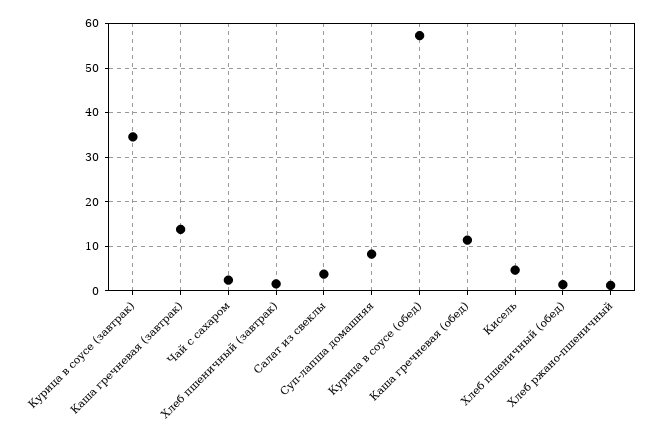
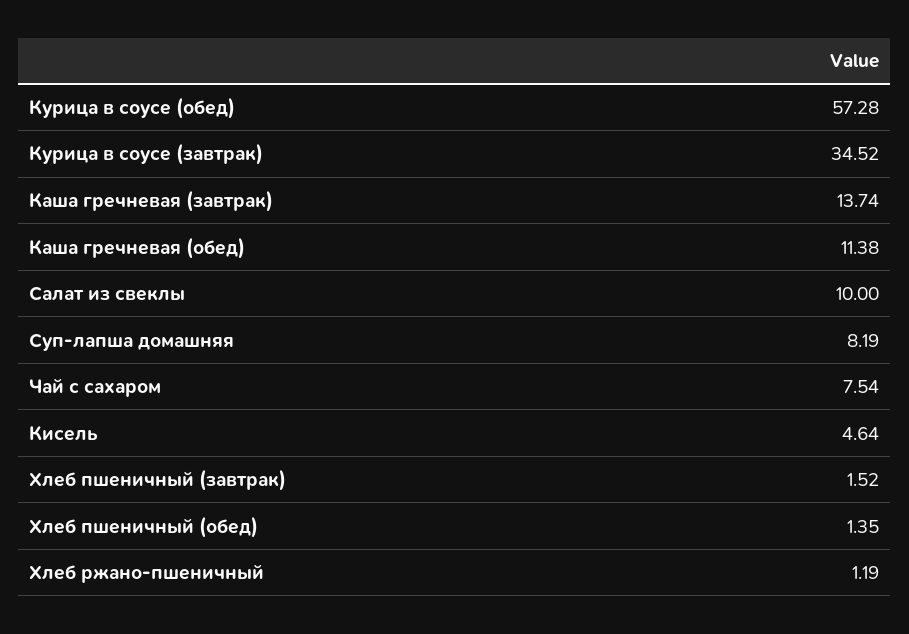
  {
    "Курица в соусе (завтрак)": 34.52,
    "Каша гречневая (завтрак)": 13.74,
-   "Чай с сахаром": 2,
+   "Чай с сахаром": 7.54,
    "Хлеб пшеничный (завтрак)": 1.52,
-   "Салат из свеклы": 4,
+   "Салат из свеклы": 10,
    "Суп-лапша домашняя": 8.19,
    "Курица в соусе (обед)": 57.28,
    "Каша гречневая (обед)": 11.38,
    "Кисель": 4.64,
    "Хлеб пшеничный (обед)": 1.35,
    "Хлеб ржано-пшеничный": 1.19
  }

